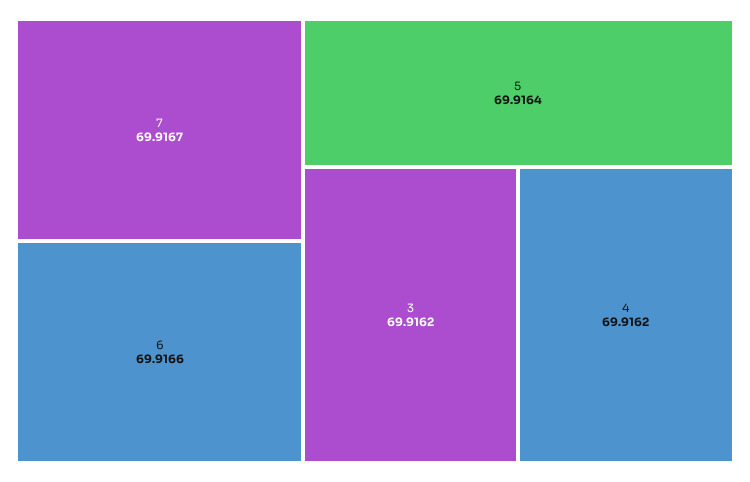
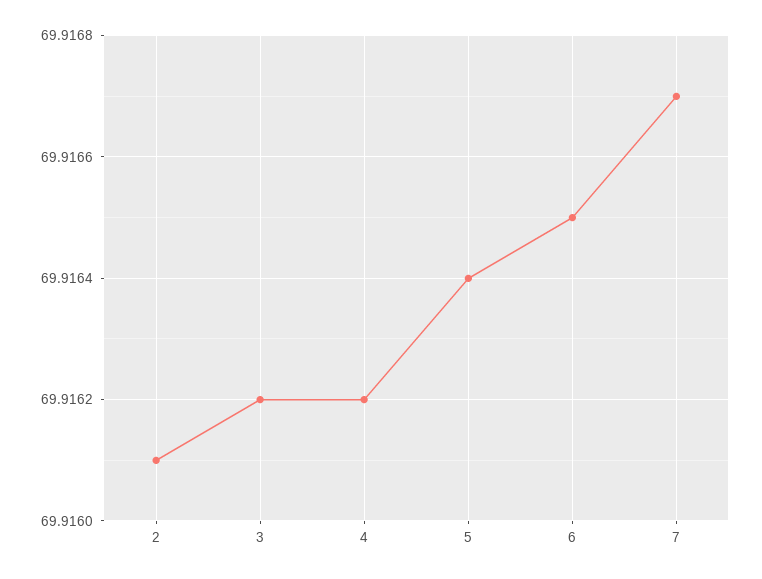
  {
    "7": 69.9167,
-   "6": 69.9166,
+   "6": 69.9165,
    "5": 69.9164,
    "3": 69.9162,
-   "4": 69.9162
+   "4": 69.9162,
+   "2": 69.9161
  }

